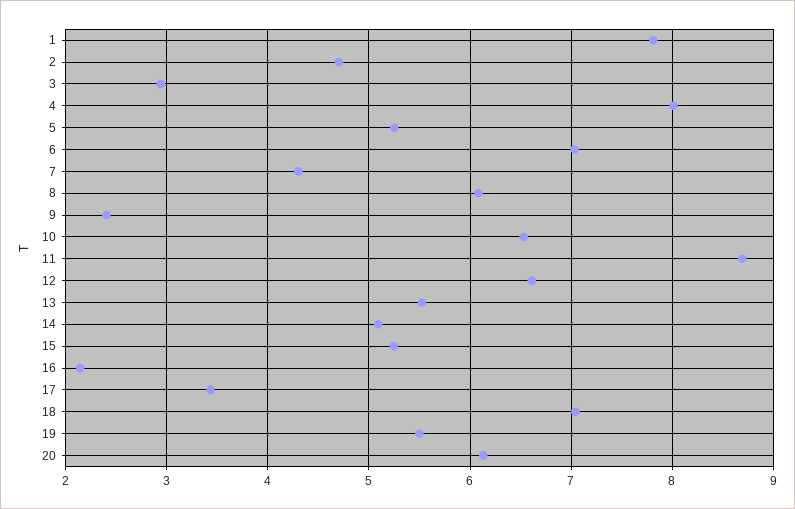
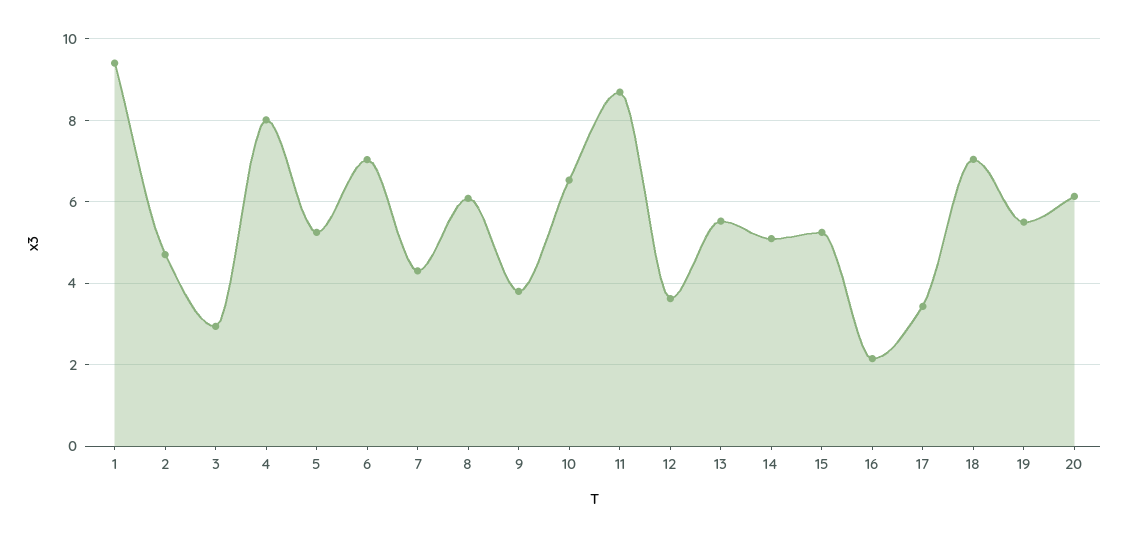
  {
-   "1": 7.8,
+   "1": 9.4,
    "2": 4.7,
    "3": 2.9,
    "4": 8,
    "5": 5.2,
    "6": 7,
    "7": 4.3,
    "8": 6.1,
-   "9": 2.4,
+   "9": 3.8,
    "10": 6.5,
    "11": 8.7,
-   "12": 6.6,
+   "12": 3.6,
    "13": 5.5,
    "14": 5.1,
    "15": 5.2,
    "16": 2.1,
    "17": 3.4,
    "18": 7,
    "19": 5.5,
    "20": 6.1
  }

